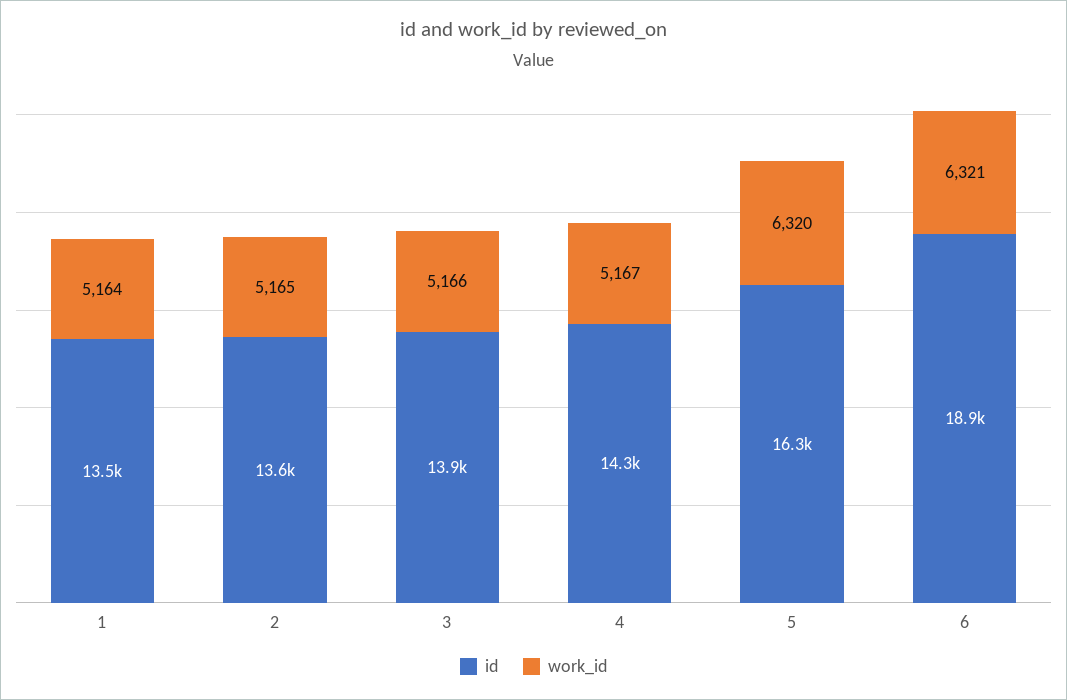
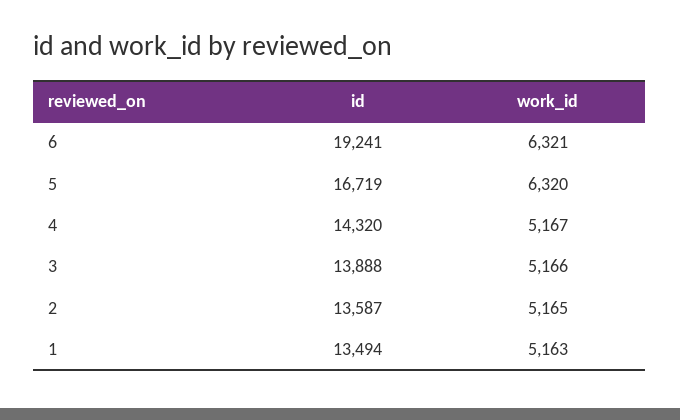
  {
    "id": {
      "1": 13494,
      "2": 13587,
      "3": 13888,
      "4": 14320,
-     "5": 16300,
+     "5": 16719,
-     "6": 18900
+     "6": 19241
    },
    "work_id": {
-     "1": 5164,
+     "1": 5163,
      "2": 5165,
      "3": 5166,
      "4": 5167,
      "5": 6320,
      "6": 6321
    }
  }

